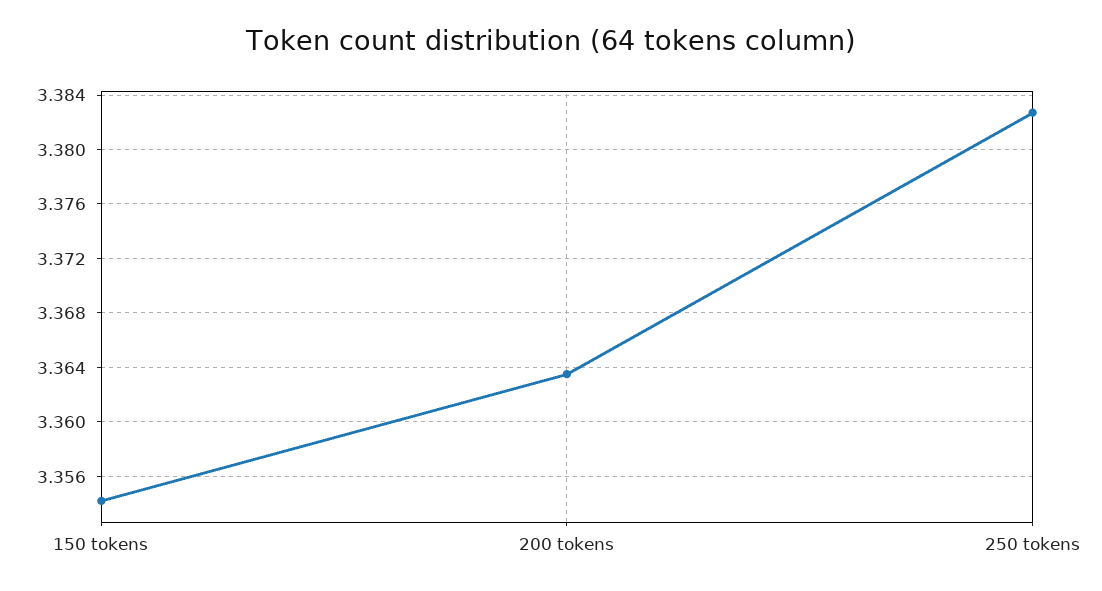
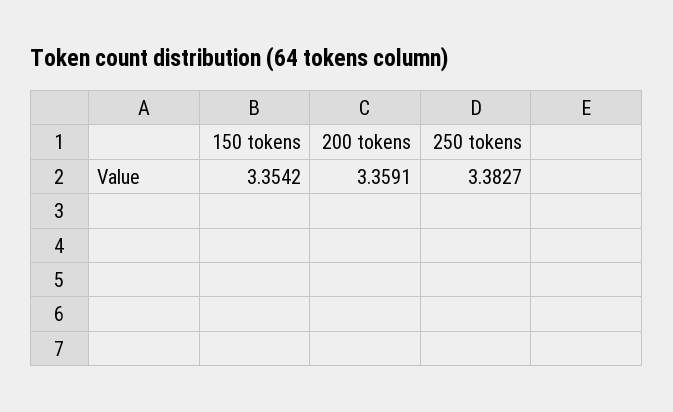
  {
    "150 tokens": 3.3542,
-   "200 tokens": 3.3635,
+   "200 tokens": 3.3591,
    "250 tokens": 3.3827
  }

